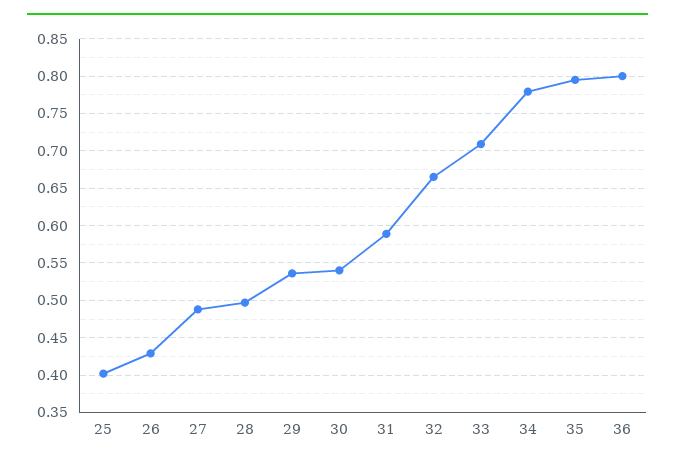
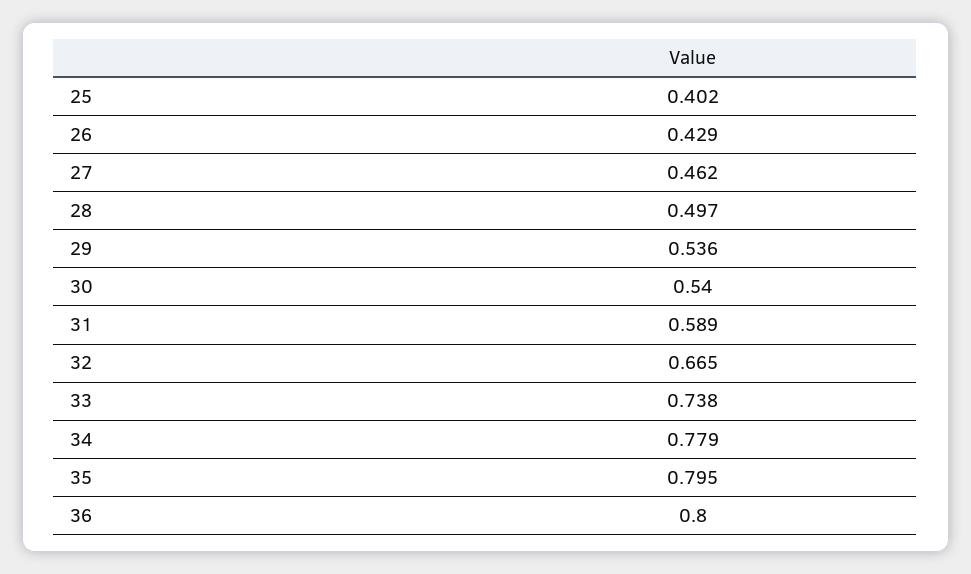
  {
    "25": 0.402,
    "26": 0.429,
-   "27": 0.49,
+   "27": 0.462,
    "28": 0.497,
    "29": 0.536,
    "30": 0.54,
    "31": 0.589,
    "32": 0.665,
-   "33": 0.71,
+   "33": 0.738,
    "34": 0.779,
    "35": 0.795,
    "36": 0.8
  }

